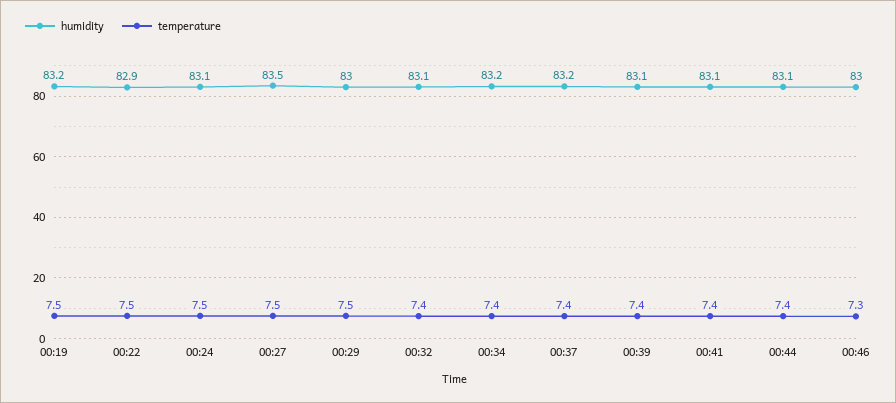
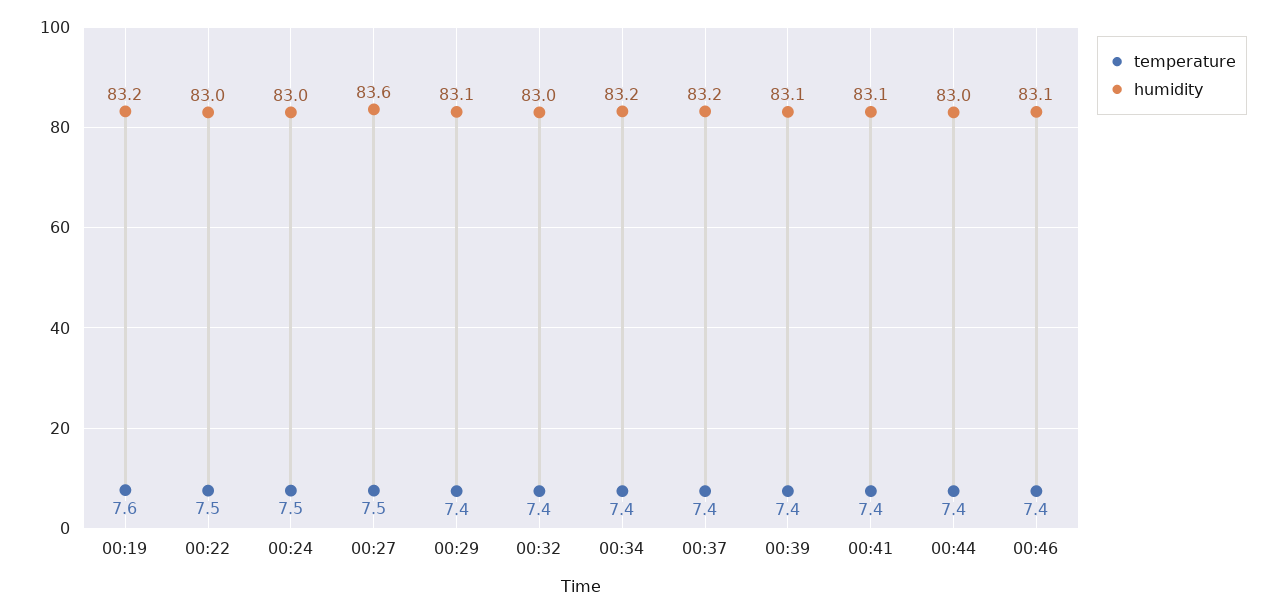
  {
    "humidity": {
      "00:19": 83.2,
-     "00:22": 82.9,
+     "00:22": 83,
-     "00:24": 83.1,
+     "00:24": 83,
-     "00:27": 83.5,
+     "00:27": 83.6,
-     "00:29": 83,
+     "00:29": 83.1,
-     "00:32": 83.1,
+     "00:32": 83,
      "00:34": 83.2,
      "00:37": 83.2,
      "00:39": 83.1,
      "00:41": 83.1,
-     "00:44": 83.1,
+     "00:44": 83,
-     "00:46": 83
+     "00:46": 83.1
    },
    "temperature": {
-     "00:19": 7.5,
+     "00:19": 7.6,
      "00:22": 7.5,
      "00:24": 7.5,
      "00:27": 7.5,
-     "00:29": 7.5,
+     "00:29": 7.4,
      "00:32": 7.4,
      "00:34": 7.4,
      "00:37": 7.4,
      "00:39": 7.4,
      "00:41": 7.4,
      "00:44": 7.4,
-     "00:46": 7.3
+     "00:46": 7.4
    }
  }

